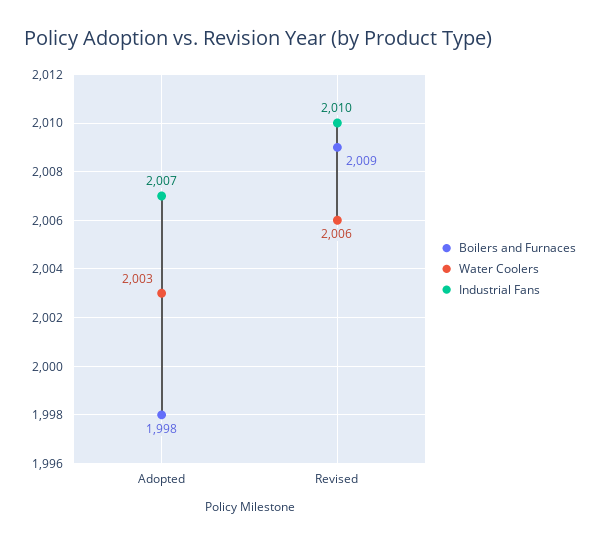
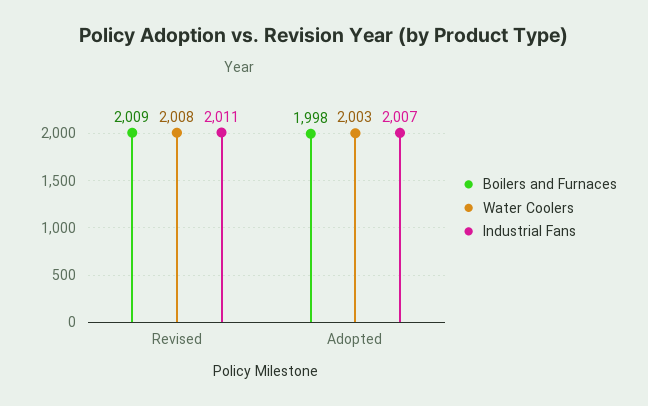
  {
    "Boilers and Furnaces": {
      "Adopted": 1998,
      "Revised": 2009
    },
    "Water Coolers": {
      "Adopted": 2003,
-     "Revised": 2006
+     "Revised": 2008
    },
    "Industrial Fans": {
      "Adopted": 2007,
-     "Revised": 2010
+     "Revised": 2011
    }
  }

